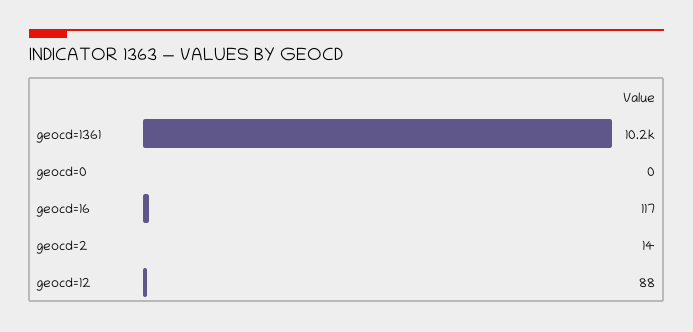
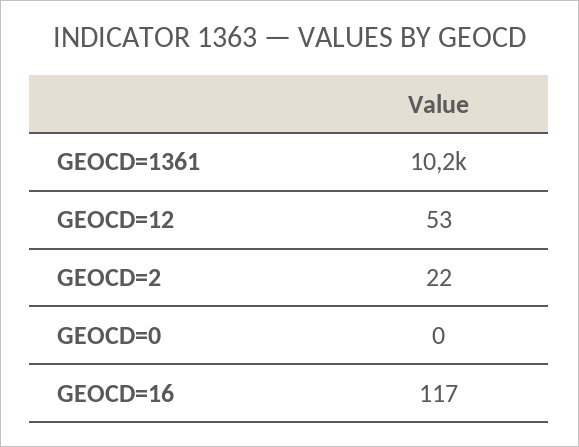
  {
    "geocd=1361": 10200,
    "geocd=0": 0,
    "geocd=16": 117,
-   "geocd=2": 14,
+   "geocd=2": 22,
-   "geocd=12": 88
+   "geocd=12": 53
  }

